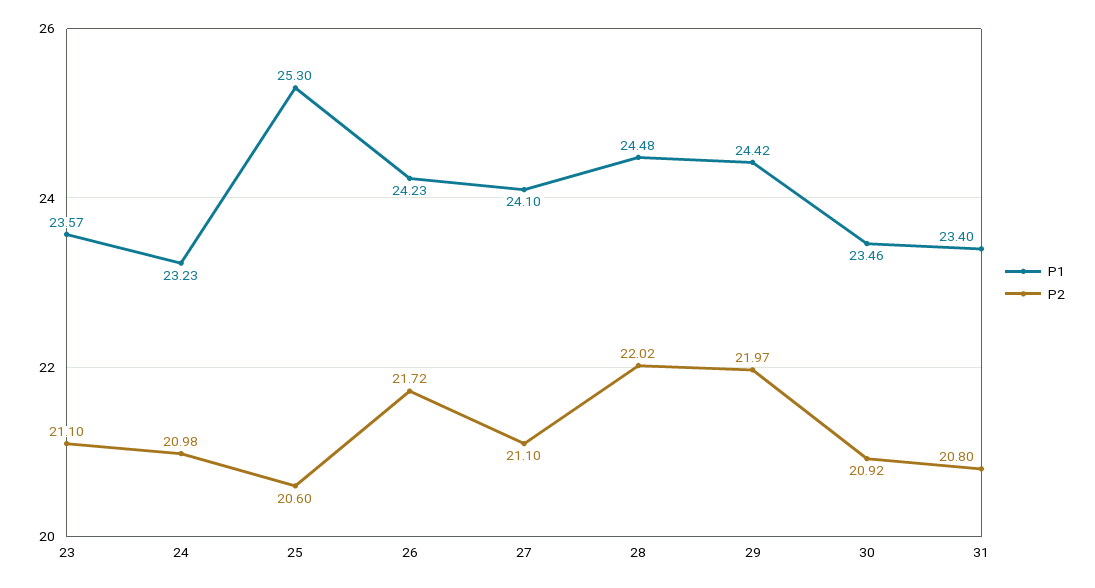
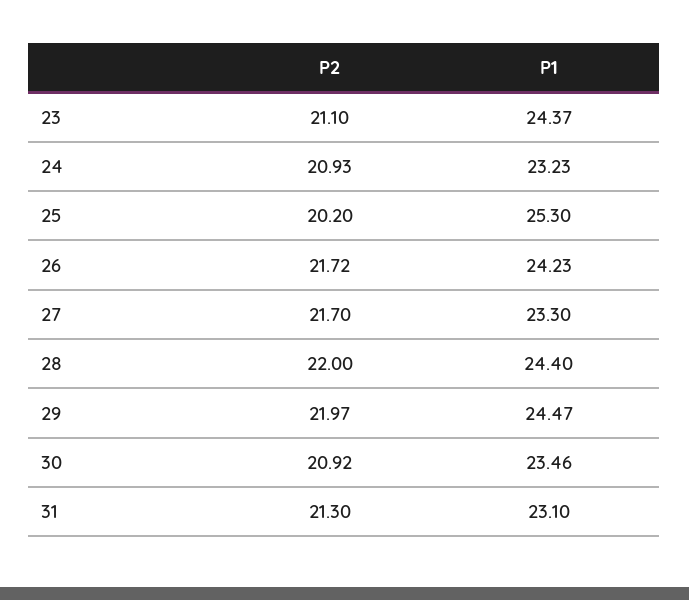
  {
    "P1": {
-     "23": 23.57,
+     "23": 24.37,
      "24": 23.23,
      "25": 25.3,
      "26": 24.23,
-     "27": 24.1,
+     "27": 23.3,
-     "28": 24.48,
+     "28": 24.4,
-     "29": 24.42,
+     "29": 24.47,
      "30": 23.46,
-     "31": 23.4
+     "31": 23.1
    },
    "P2": {
      "23": 21.1,
-     "24": 20.98,
+     "24": 20.93,
-     "25": 20.6,
+     "25": 20.2,
      "26": 21.72,
-     "27": 21.1,
+     "27": 21.7,
-     "28": 22.02,
+     "28": 22,
      "29": 21.97,
      "30": 20.92,
-     "31": 20.8
+     "31": 21.3
    }
  }

